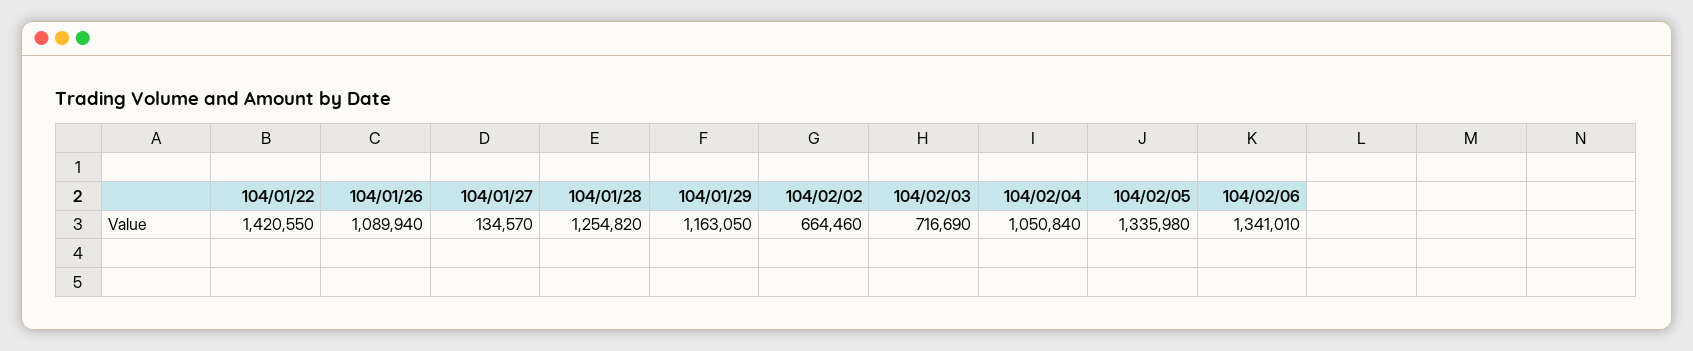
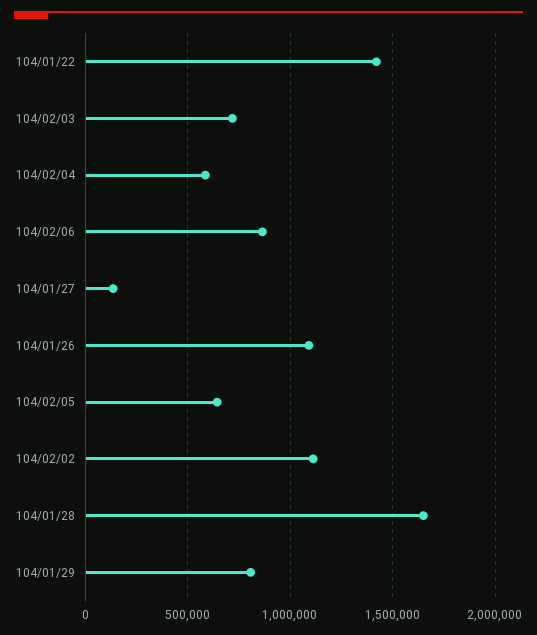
  {
    "104/01/22": 1420550,
    "104/01/26": 1089940,
    "104/01/27": 134570,
-   "104/01/28": 1254820,
+   "104/01/28": 1650000,
-   "104/01/29": 1163050,
+   "104/01/29": 800000,
-   "104/02/02": 664460,
+   "104/02/02": 1100000,
    "104/02/03": 716690,
-   "104/02/04": 1050840,
+   "104/02/04": 600000,
-   "104/02/05": 1335980,
+   "104/02/05": 650000,
-   "104/02/06": 1341010
+   "104/02/06": 850000
  }

